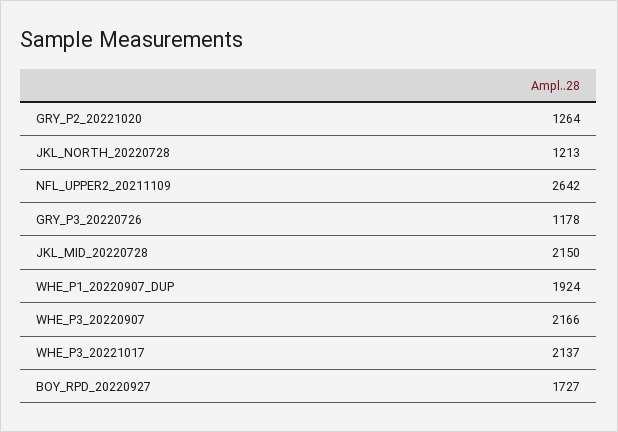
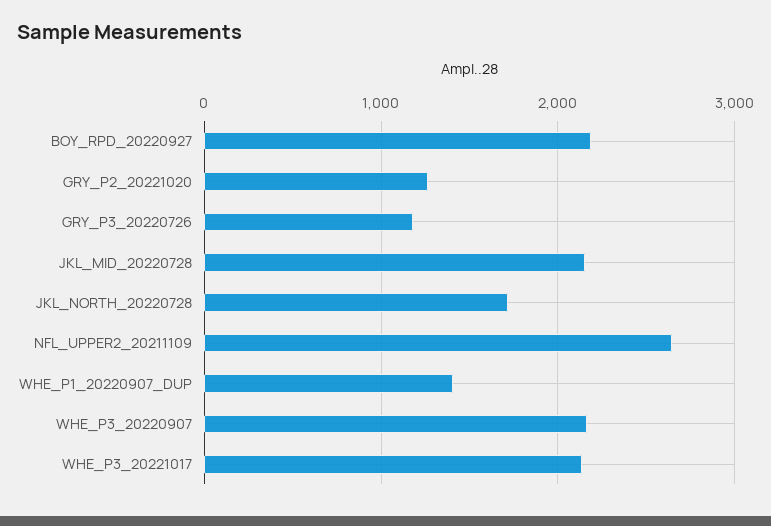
  {
    "GRY_P2_20221020": 1264,
-   "JKL_NORTH_20220728": 1213,
+   "JKL_NORTH_20220728": 1700,
    "NFL_UPPER2_20211109": 2642,
    "GRY_P3_20220726": 1178,
    "JKL_MID_20220728": 2150,
-   "WHE_P1_20220907_DUP": 1924,
+   "WHE_P1_20220907_DUP": 1400,
    "WHE_P3_20220907": 2166,
    "WHE_P3_20221017": 2137,
-   "BOY_RPD_20220927": 1727
+   "BOY_RPD_20220927": 2200
  }

